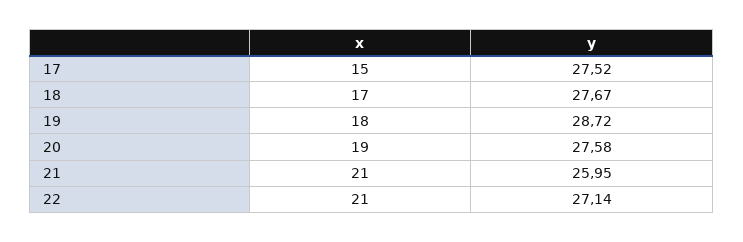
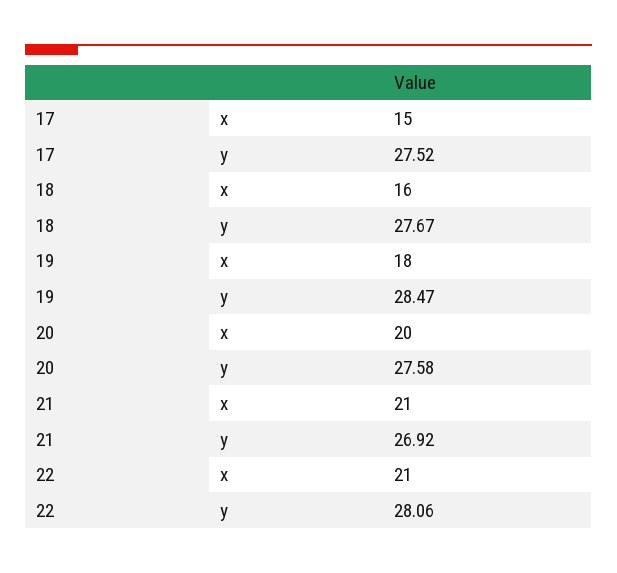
  {
    "x": {
      "17": 15,
-     "18": 17,
+     "18": 16,
      "19": 18,
-     "20": 19,
+     "20": 20,
      "21": 21,
      "22": 21
    },
    "y": {
      "17": 27.52,
      "18": 27.67,
-     "19": 28.72,
+     "19": 28.47,
      "20": 27.58,
-     "21": 25.95,
+     "21": 26.92,
-     "22": 27.14
+     "22": 28.06
    }
  }

